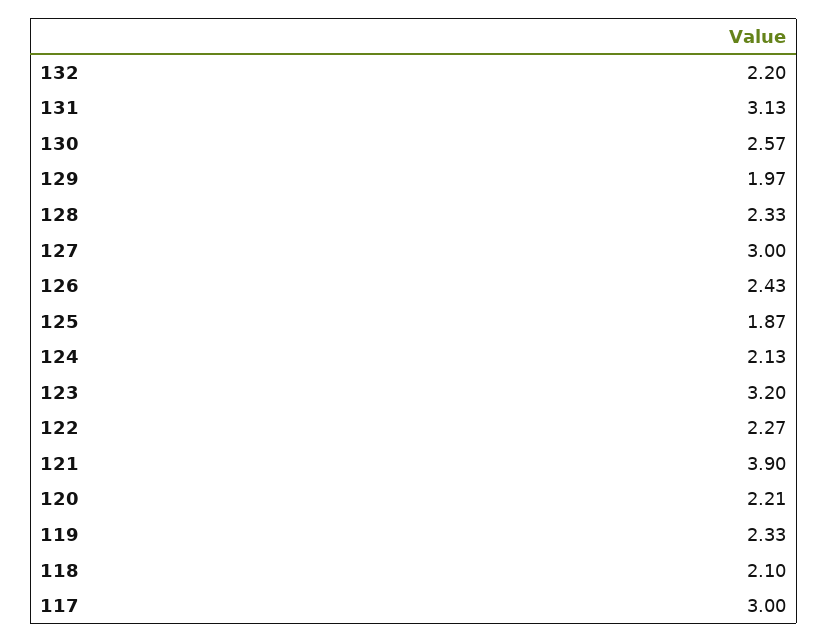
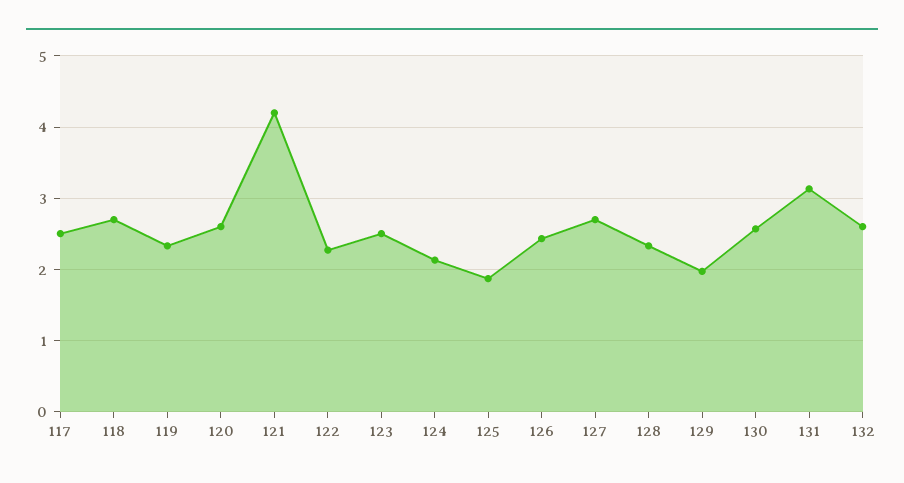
  {
-   "132": 2.2,
+   "132": 2.6,
    "131": 3.13,
    "130": 2.57,
    "129": 1.97,
    "128": 2.33,
-   "127": 3,
+   "127": 2.7,
    "126": 2.43,
    "125": 1.87,
    "124": 2.13,
-   "123": 3.2,
+   "123": 2.5,
    "122": 2.27,
-   "121": 3.9,
+   "121": 4.2,
-   "120": 2.21,
+   "120": 2.6,
    "119": 2.33,
-   "118": 2.1,
+   "118": 2.7,
-   "117": 3
+   "117": 2.5
  }

